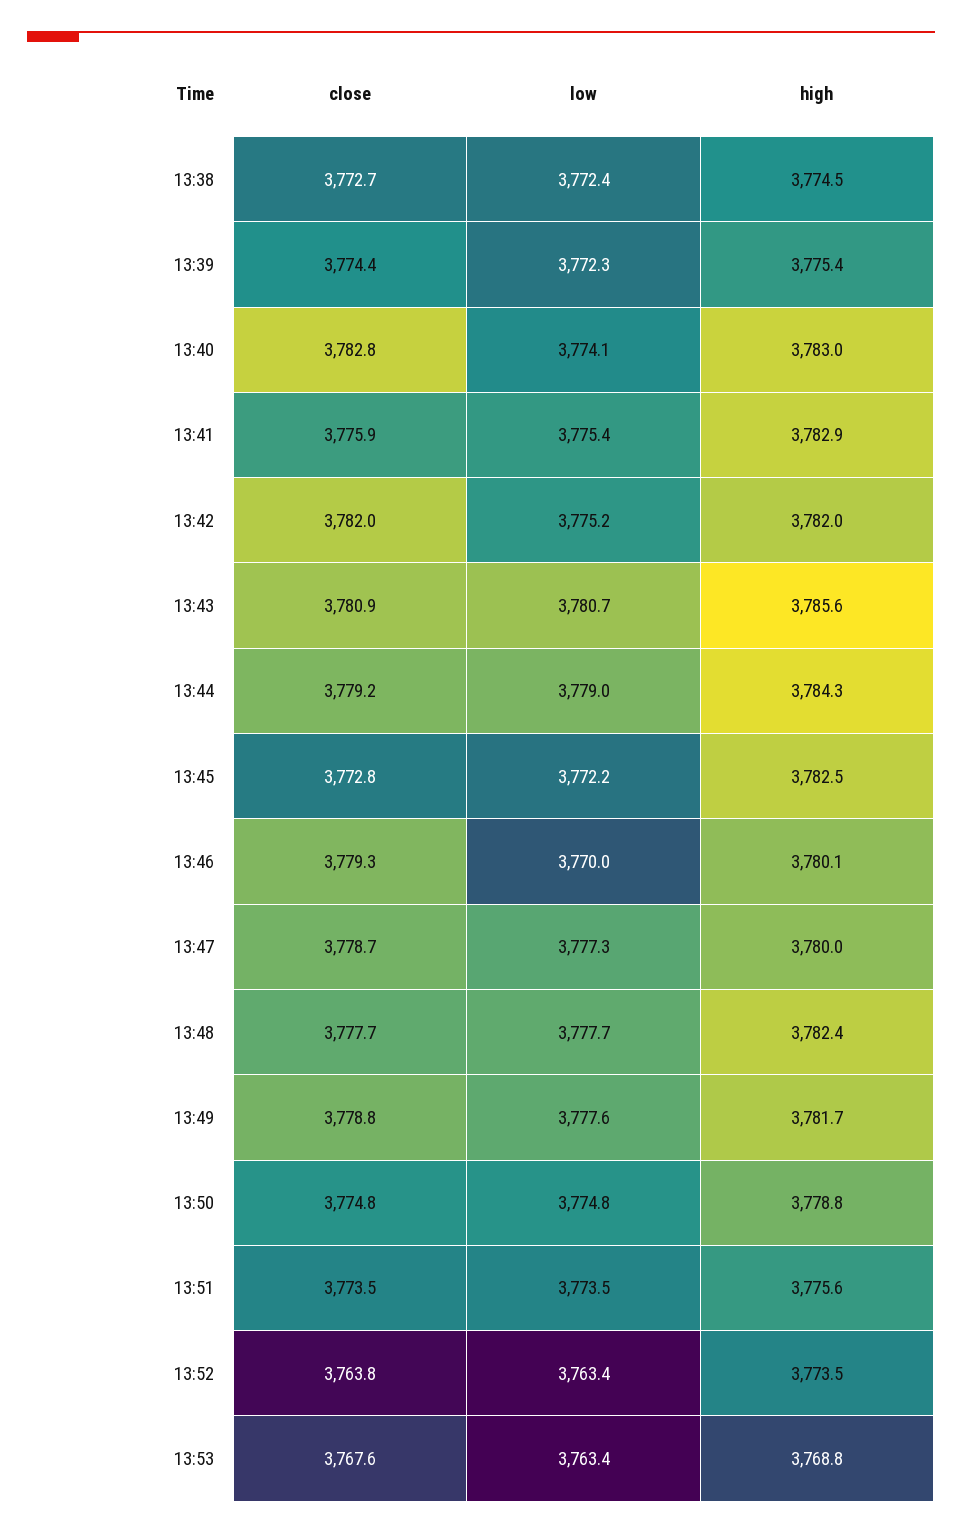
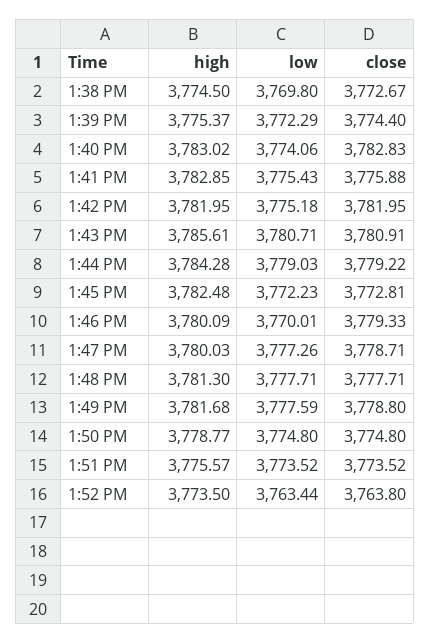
  {
    "close": {
      "13:38": 3772.67,
      "13:39": 3774.4,
      "13:40": 3782.83,
      "13:41": 3775.88,
      "13:42": 3781.95,
      "13:43": 3780.91,
      "13:44": 3779.22,
      "13:45": 3772.81,
      "13:46": 3779.33,
      "13:47": 3778.71,
      "13:48": 3777.71,
      "13:49": 3778.8,
      "13:50": 3774.8,
      "13:51": 3773.52,
-     "13:52": 3763.8,
+     "13:52": 3763.8
-     "13:53": 3767.6
    },
    "low": {
-     "13:38": 3772.4,
+     "13:38": 3769.8,
      "13:39": 3772.29,
      "13:40": 3774.06,
      "13:41": 3775.43,
      "13:42": 3775.18,
      "13:43": 3780.71,
      "13:44": 3779.03,
      "13:45": 3772.23,
      "13:46": 3770.01,
      "13:47": 3777.26,
      "13:48": 3777.71,
      "13:49": 3777.59,
      "13:50": 3774.8,
      "13:51": 3773.52,
-     "13:52": 3763.44,
+     "13:52": 3763.44
-     "13:53": 3763.4
    },
    "high": {
      "13:38": 3774.5,
      "13:39": 3775.37,
      "13:40": 3783.02,
      "13:41": 3782.85,
      "13:42": 3781.95,
      "13:43": 3785.61,
      "13:44": 3784.28,
      "13:45": 3782.48,
      "13:46": 3780.09,
      "13:47": 3780.03,
-     "13:48": 3782.4,
+     "13:48": 3781.3,
      "13:49": 3781.68,
      "13:50": 3778.77,
      "13:51": 3775.57,
-     "13:52": 3773.5,
+     "13:52": 3773.5
-     "13:53": 3768.8
    }
  }

